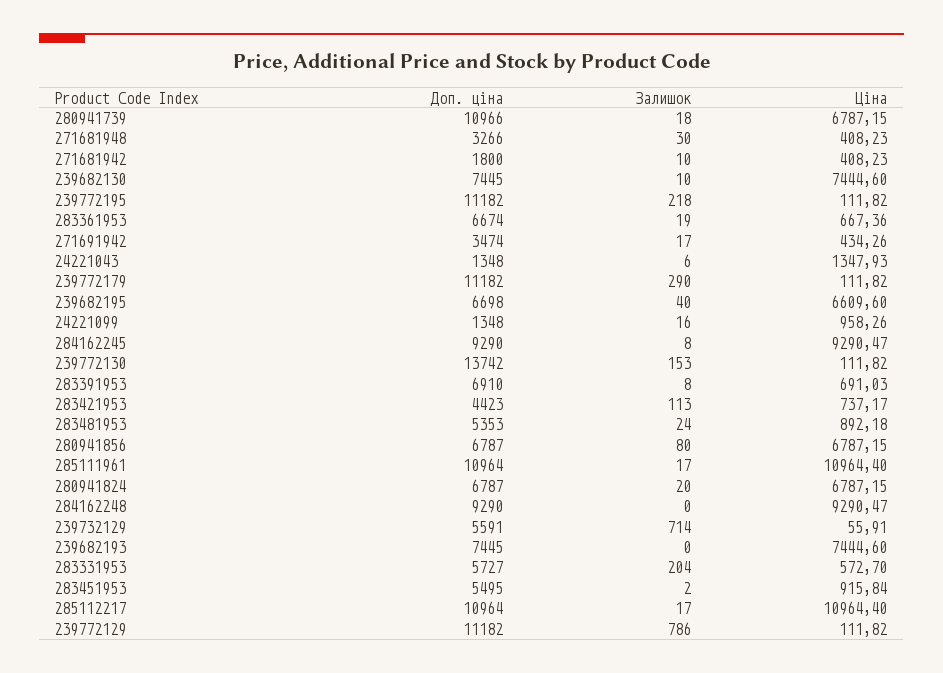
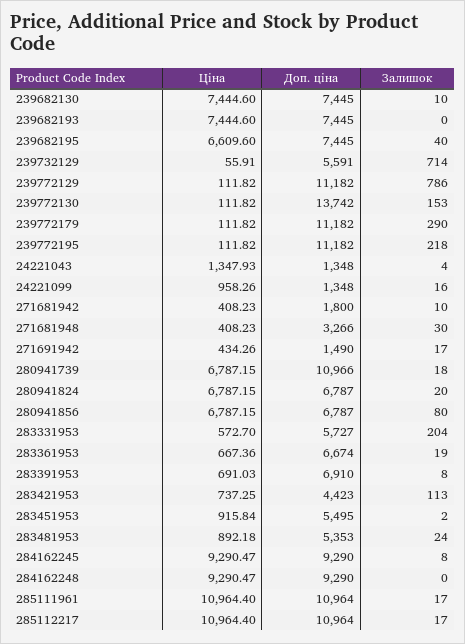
  {
    "Доп. ціна": {
      "280941739": 10966,
      "271681948": 3266,
      "271681942": 1800,
      "239682130": 7445,
      "239772195": 11182,
      "283361953": 6674,
-     "271691942": 3474,
+     "271691942": 1490,
      "24221043": 1348,
      "239772179": 11182,
-     "239682195": 6698,
+     "239682195": 7445,
      "24221099": 1348,
      "284162245": 9290,
      "239772130": 13742,
      "283391953": 6910,
      "283421953": 4423,
      "283481953": 5353,
      "280941856": 6787,
      "285111961": 10964,
      "280941824": 6787,
      "284162248": 9290,
      "239732129": 5591,
      "239682193": 7445,
      "283331953": 5727,
      "283451953": 5495,
      "285112217": 10964,
      "239772129": 11182
    },
    "Залишок": {
      "280941739": 18,
      "271681948": 30,
      "271681942": 10,
      "239682130": 10,
      "239772195": 218,
      "283361953": 19,
      "271691942": 17,
-     "24221043": 6,
+     "24221043": 4,
      "239772179": 290,
      "239682195": 40,
      "24221099": 16,
      "284162245": 8,
      "239772130": 153,
      "283391953": 8,
      "283421953": 113,
      "283481953": 24,
      "280941856": 80,
      "285111961": 17,
      "280941824": 20,
      "284162248": 0,
      "239732129": 714,
      "239682193": 0,
      "283331953": 204,
      "283451953": 2,
      "285112217": 17,
      "239772129": 786
    },
    "Ціна": {
      "280941739": 6787.15,
      "271681948": 408.23,
      "271681942": 408.23,
      "239682130": 7444.6,
      "239772195": 111.82,
      "283361953": 667.36,
      "271691942": 434.26,
      "24221043": 1347.93,
      "239772179": 111.82,
      "239682195": 6609.6,
      "24221099": 958.26,
      "284162245": 9290.47,
      "239772130": 111.82,
      "283391953": 691.03,
-     "283421953": 737.17,
+     "283421953": 737.25,
      "283481953": 892.18,
      "280941856": 6787.15,
      "285111961": 10964.4,
      "280941824": 6787.15,
      "284162248": 9290.47,
      "239732129": 55.91,
      "239682193": 7444.6,
      "283331953": 572.7,
      "283451953": 915.84,
      "285112217": 10964.4,
      "239772129": 111.82
    }
  }

